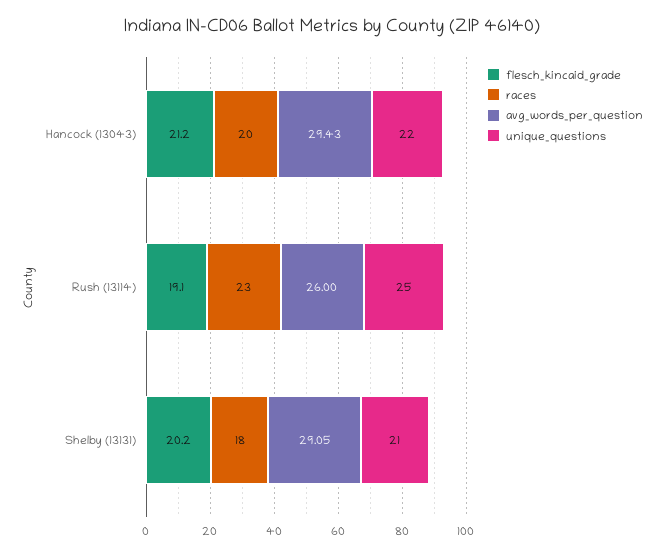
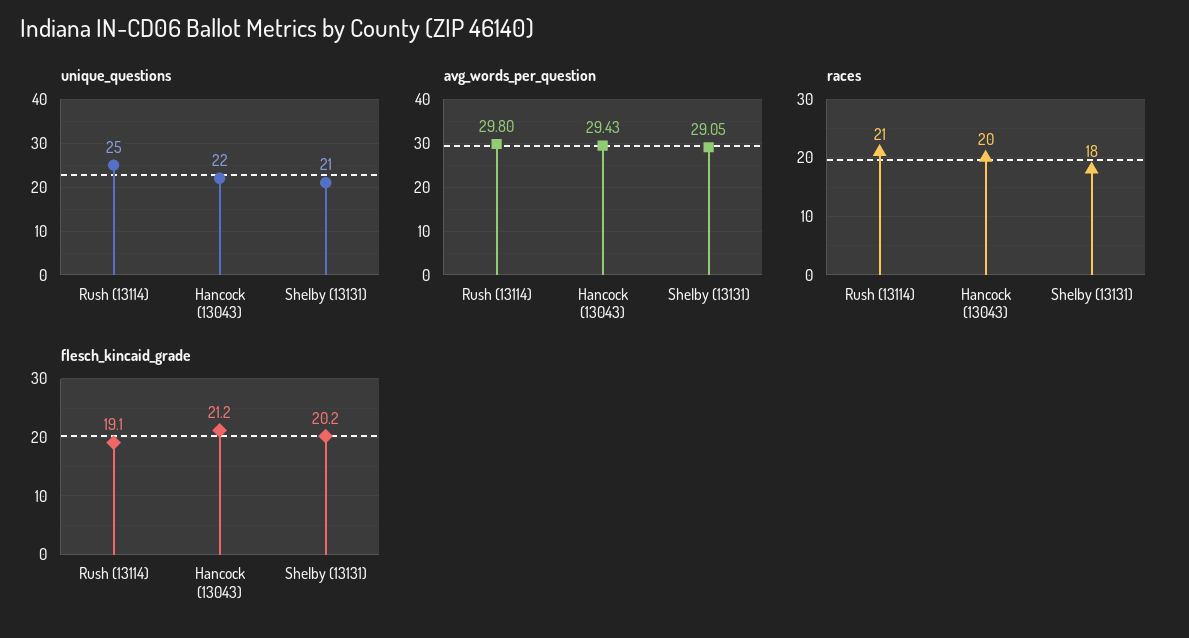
  {
    "flesch_kincaid_grade": {
      "Hancock (13043)": 21.2,
      "Rush (13114)": 19.1,
      "Shelby (13131)": 20.2
    },
    "races": {
      "Hancock (13043)": 20,
-     "Rush (13114)": 23,
+     "Rush (13114)": 21,
      "Shelby (13131)": 18
    },
    "avg_words_per_question": {
      "Hancock (13043)": 29.43,
-     "Rush (13114)": 26,
+     "Rush (13114)": 29.8,
      "Shelby (13131)": 29.05
    },
    "unique_questions": {
      "Hancock (13043)": 22,
      "Rush (13114)": 25,
      "Shelby (13131)": 21
    }
  }

